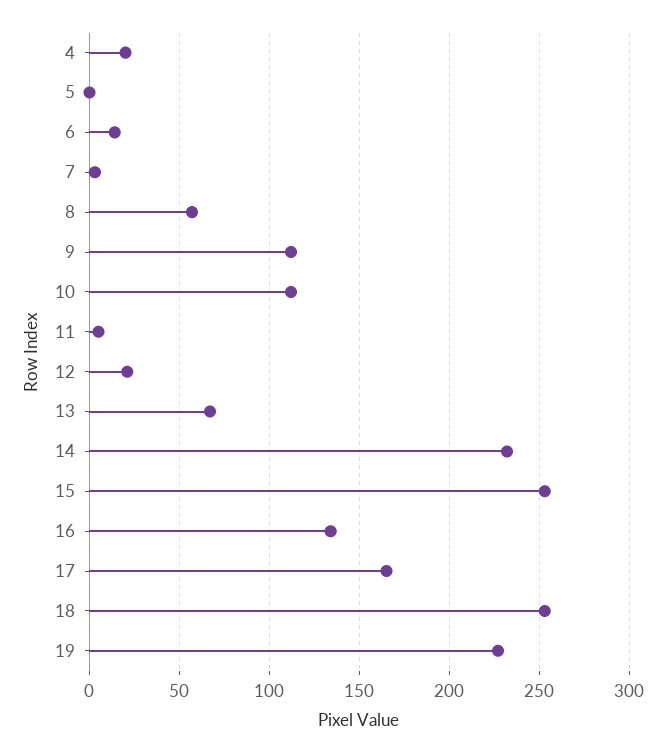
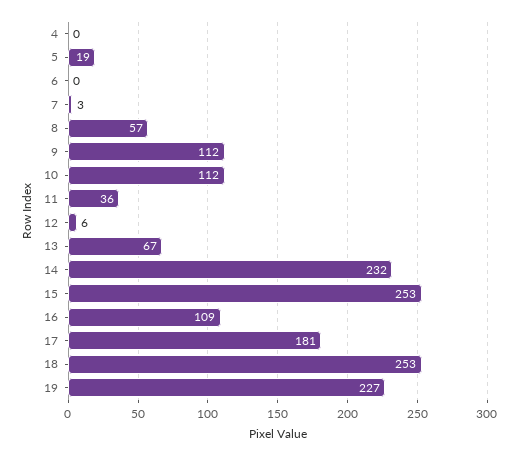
  {
-   "4": 20,
+   "4": 0,
-   "5": 0,
+   "5": 19,
-   "6": 15,
+   "6": 0,
    "7": 3,
    "8": 57,
    "9": 112,
    "10": 112,
-   "11": 5,
+   "11": 36,
-   "12": 20,
+   "12": 6,
    "13": 67,
    "14": 232,
    "15": 253,
-   "16": 135,
+   "16": 109,
-   "17": 165,
+   "17": 181,
    "18": 253,
    "19": 227
  }

